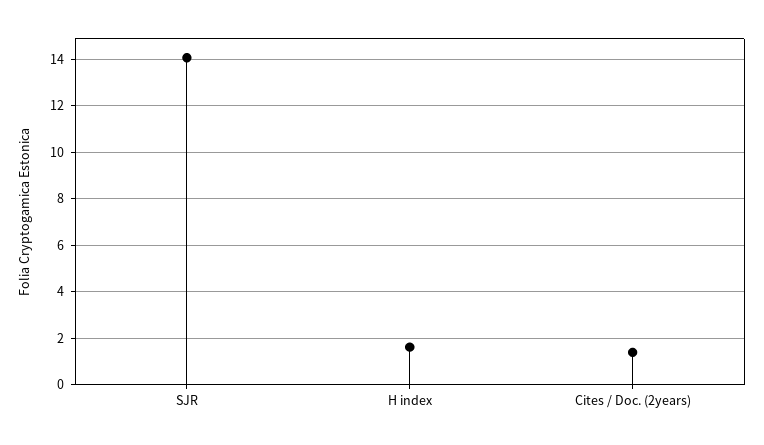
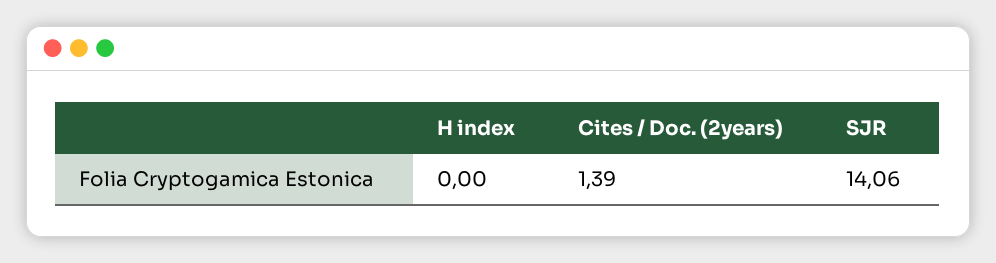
  {
    "SJR": 14.06,
-   "H index": 1.5,
+   "H index": 0,
    "Cites / Doc. (2years)": 1.39
  }

